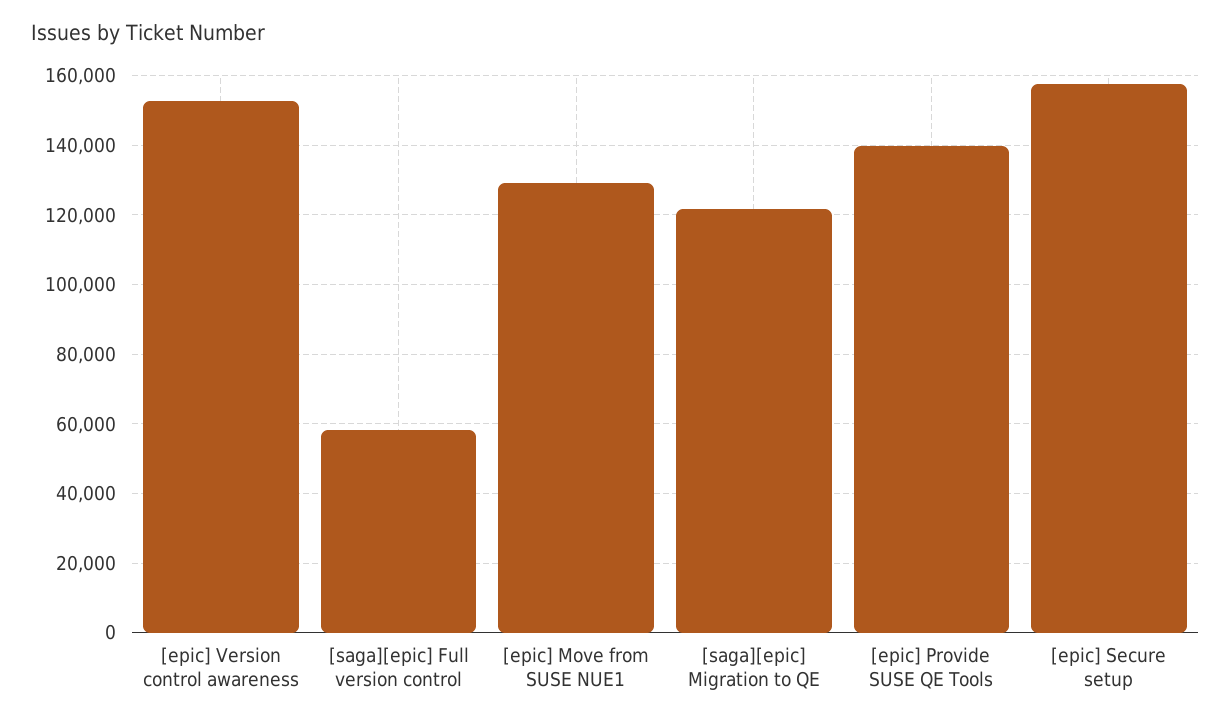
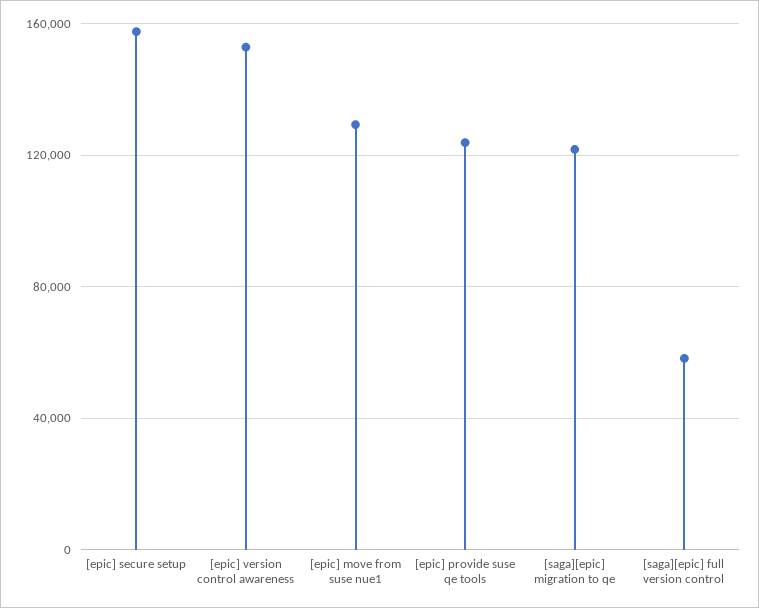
  {
    "[epic] Version control awareness": 152000,
    "[saga][epic] Full version control": 58000,
    "[epic] Move from SUSE NUE1": 130000,
    "[saga][epic] Migration to QE": 122000,
-   "[epic] Provide SUSE QE Tools": 140000,
+   "[epic] Provide SUSE QE Tools": 125000,
    "[epic] Secure setup": 158000
  }

